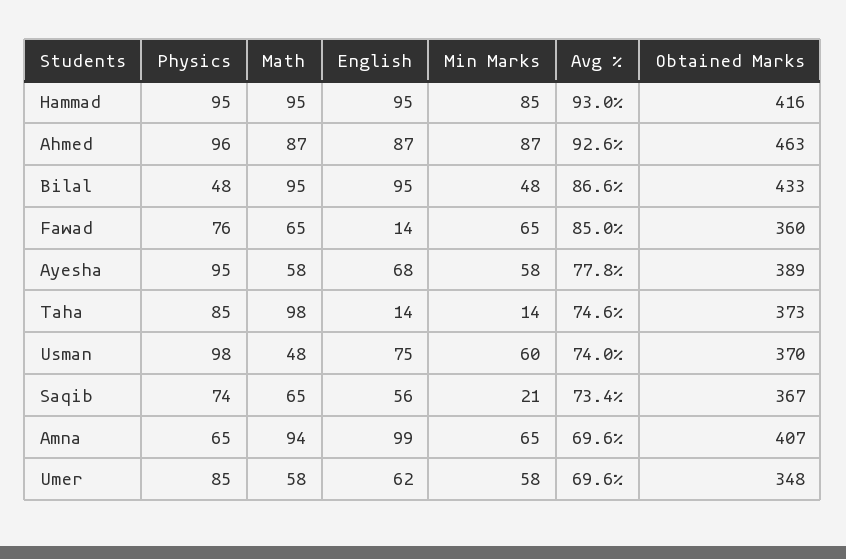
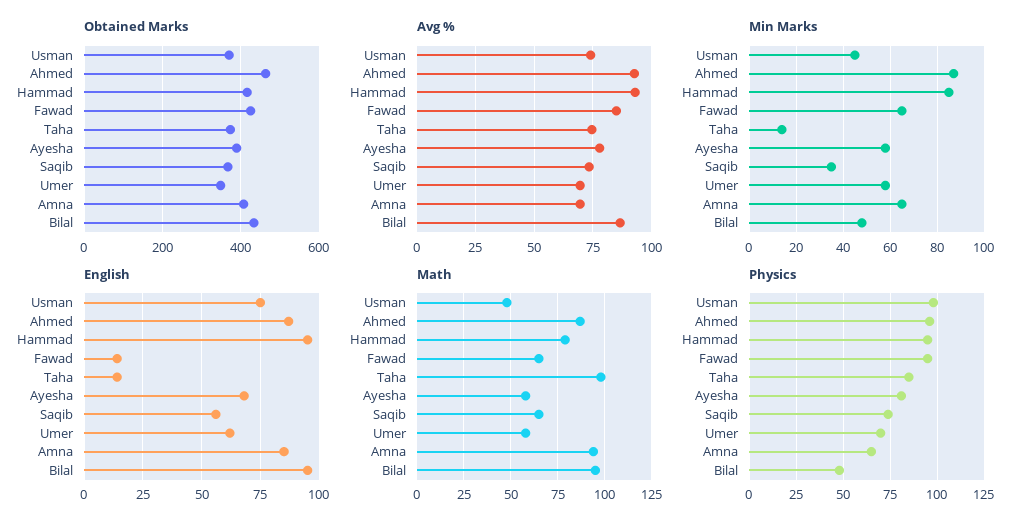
  {
    "Physics": {
      "Hammad": 95,
      "Ahmed": 96,
      "Bilal": 48,
-     "Fawad": 76,
+     "Fawad": 95,
-     "Ayesha": 95,
+     "Ayesha": 80,
      "Taha": 85,
      "Usman": 98,
      "Saqib": 74,
      "Amna": 65,
-     "Umer": 85
+     "Umer": 70
    },
    "Math": {
-     "Hammad": 95,
+     "Hammad": 80,
      "Ahmed": 87,
      "Bilal": 95,
      "Fawad": 65,
      "Ayesha": 58,
      "Taha": 98,
      "Usman": 48,
      "Saqib": 65,
      "Amna": 94,
      "Umer": 58
    },
    "English": {
      "Hammad": 95,
      "Ahmed": 87,
      "Bilal": 95,
      "Fawad": 14,
      "Ayesha": 68,
      "Taha": 14,
      "Usman": 75,
      "Saqib": 56,
-     "Amna": 99,
+     "Amna": 85,
      "Umer": 62
    },
    "Min Marks": {
      "Hammad": 85,
      "Ahmed": 87,
      "Bilal": 48,
      "Fawad": 65,
      "Ayesha": 58,
      "Taha": 14,
-     "Usman": 60,
+     "Usman": 45,
-     "Saqib": 21,
+     "Saqib": 35,
      "Amna": 65,
      "Umer": 58
    },
    "Avg %": {
      "Hammad": 93,
      "Ahmed": 92.6,
      "Bilal": 86.6,
      "Fawad": 85,
      "Ayesha": 77.8,
      "Taha": 74.6,
      "Usman": 74,
      "Saqib": 73.4,
      "Amna": 69.6,
      "Umer": 69.6
    },
    "Obtained Marks": {
      "Hammad": 416,
      "Ahmed": 463,
      "Bilal": 433,
-     "Fawad": 360,
+     "Fawad": 420,
      "Ayesha": 389,
      "Taha": 373,
      "Usman": 370,
      "Saqib": 367,
      "Amna": 407,
      "Umer": 348
    }
  }

